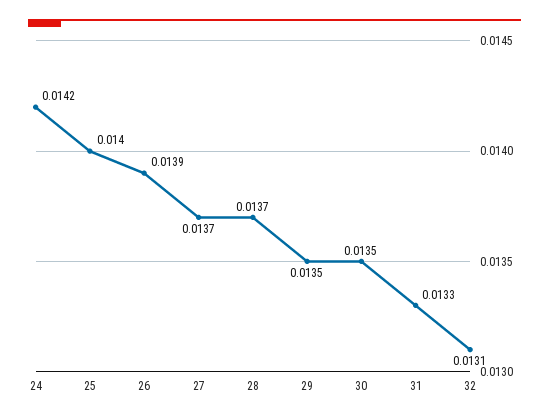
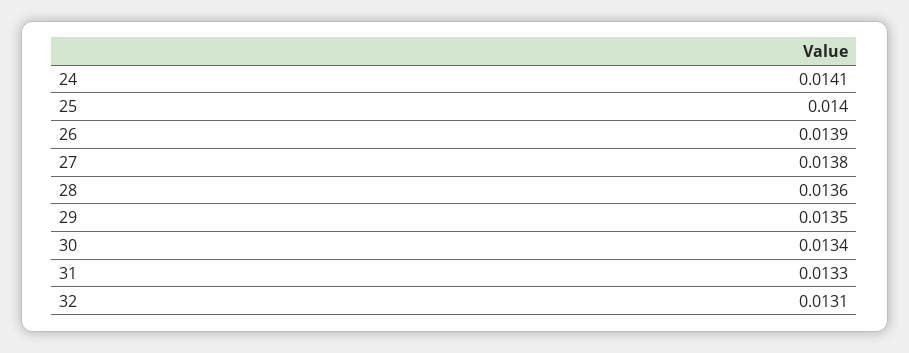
  {
-   "24": 0.0142,
+   "24": 0.0141,
    "25": 0.014,
    "26": 0.0139,
-   "27": 0.0137,
+   "27": 0.0138,
-   "28": 0.0137,
+   "28": 0.0136,
    "29": 0.0135,
-   "30": 0.0135,
+   "30": 0.0134,
    "31": 0.0133,
    "32": 0.0131
  }

